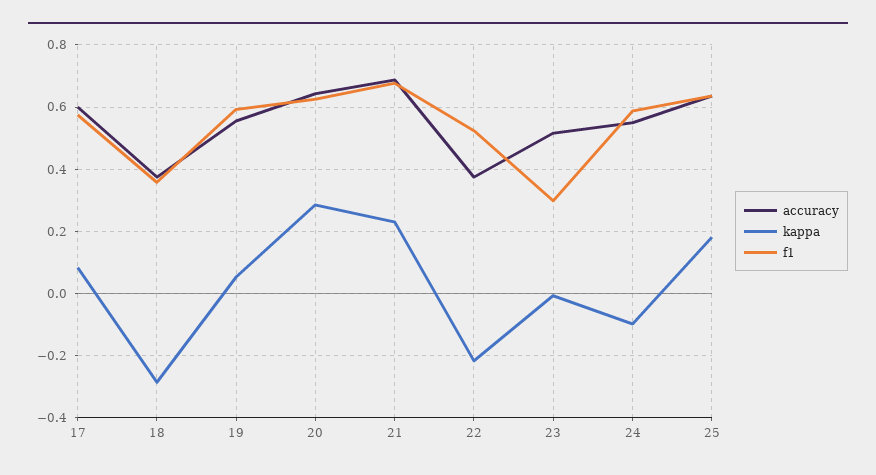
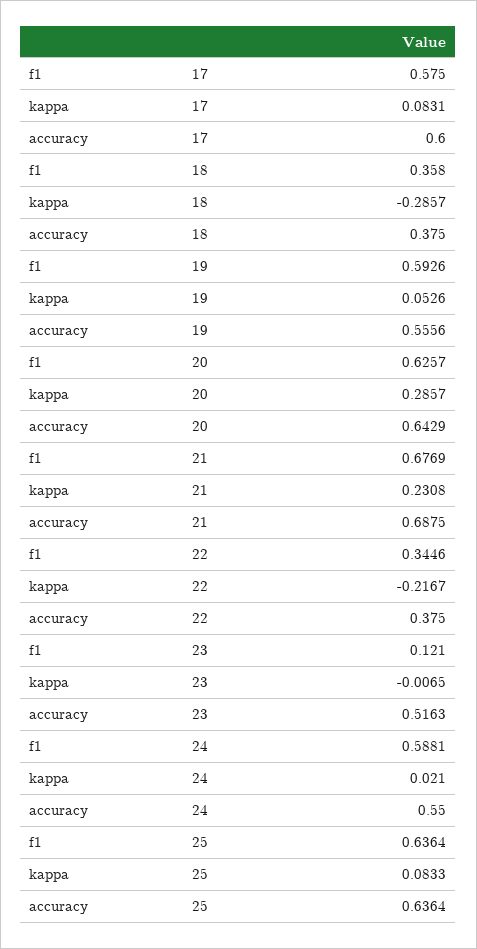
  {
    "accuracy": {
      "17": 0.6,
      "18": 0.375,
      "19": 0.5556,
      "20": 0.6429,
      "21": 0.6875,
      "22": 0.375,
      "23": 0.5163,
      "24": 0.55,
      "25": 0.6364
    },
    "kappa": {
      "17": 0.0831,
      "18": -0.2857,
      "19": 0.0526,
      "20": 0.2857,
      "21": 0.2308,
      "22": -0.2167,
      "23": -0.0065,
-     "24": -0.1,
+     "24": 0.021,
-     "25": 0.18
+     "25": 0.0833
    },
    "f1": {
      "17": 0.575,
      "18": 0.358,
      "19": 0.5926,
      "20": 0.6257,
      "21": 0.6769,
-     "22": 0.52,
+     "22": 0.3446,
-     "23": 0.3,
+     "23": 0.121,
      "24": 0.5881,
      "25": 0.6364
    }
  }

